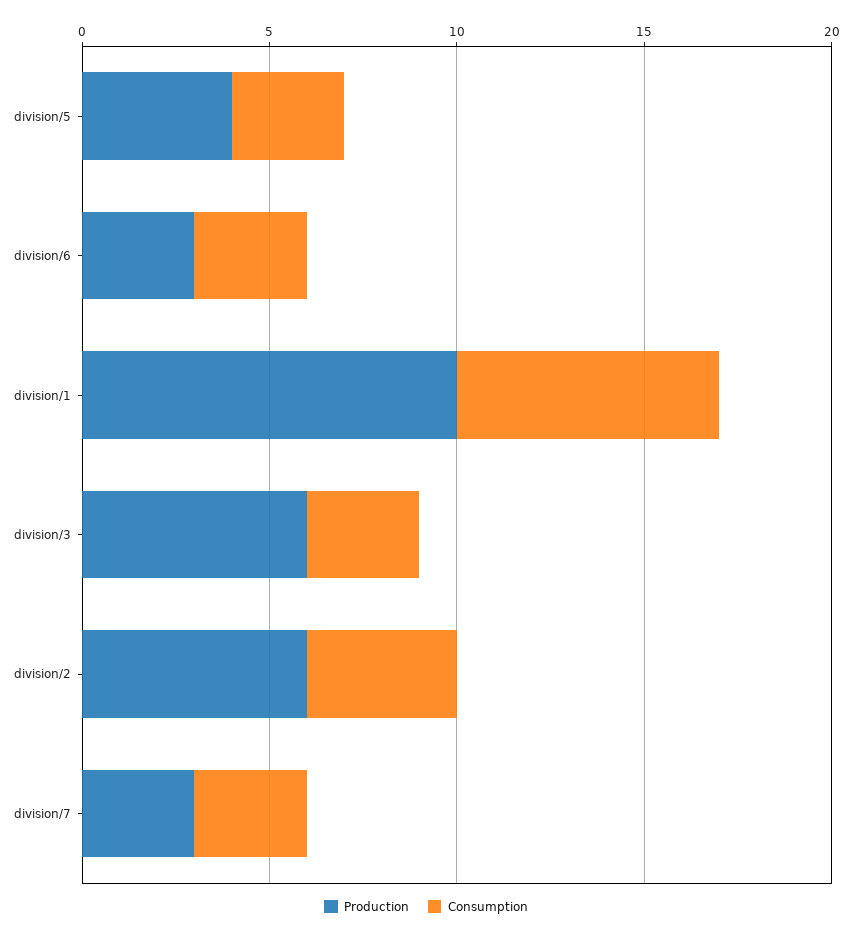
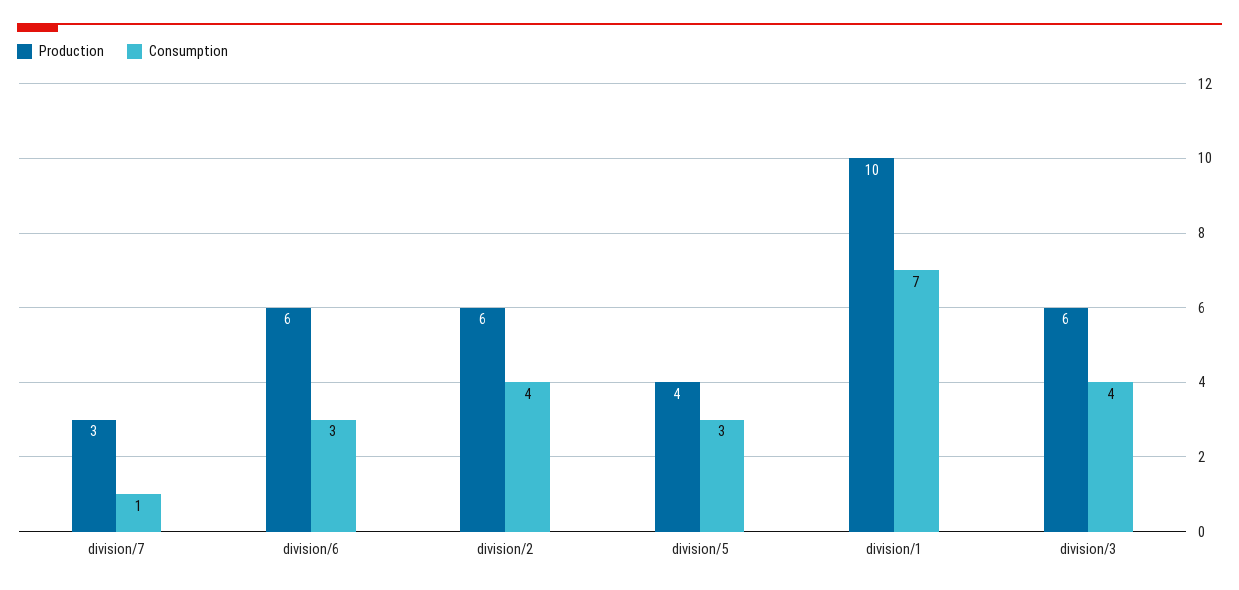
  {
    "Production": {
      "division/5": 4,
-     "division/6": 3,
+     "division/6": 6,
      "division/1": 10,
      "division/3": 6,
      "division/2": 6,
      "division/7": 3
    },
    "Consumption": {
      "division/5": 3,
      "division/6": 3,
      "division/1": 7,
-     "division/3": 3,
+     "division/3": 4,
      "division/2": 4,
-     "division/7": 3
+     "division/7": 1
    }
  }

